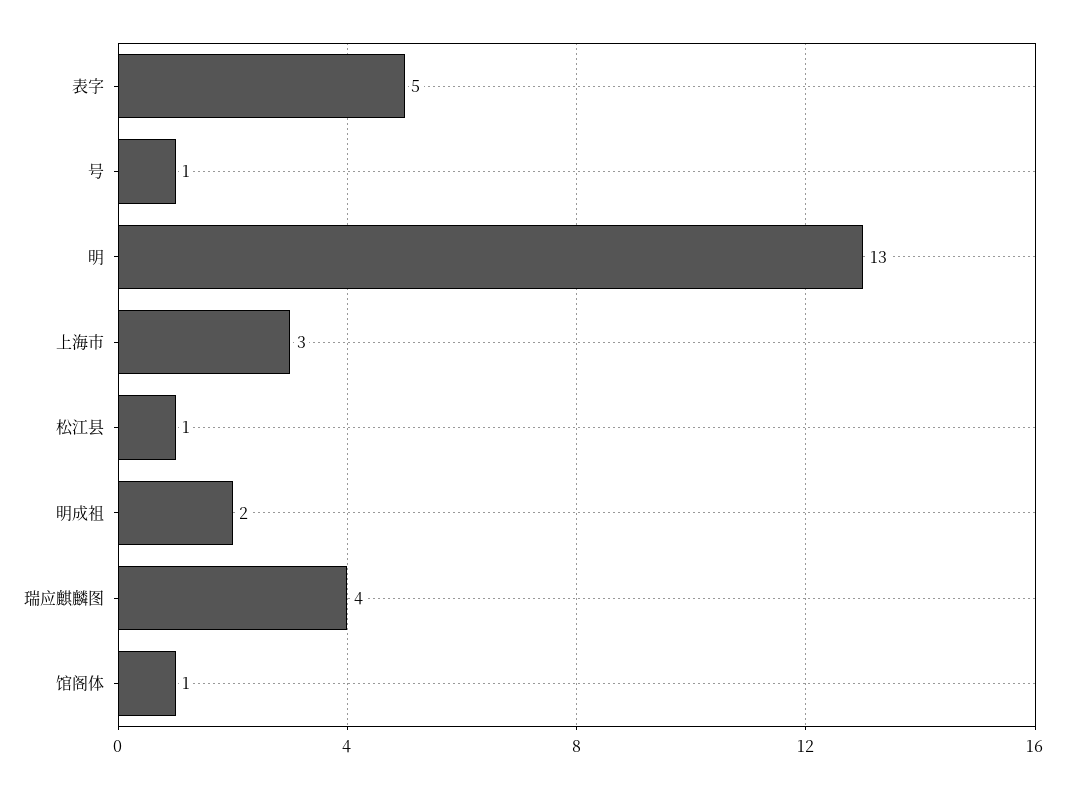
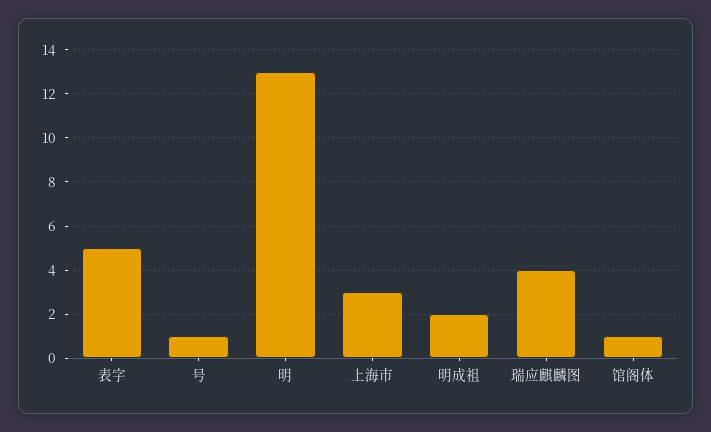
  {
    "表字": 5,
    "号": 1,
    "明": 13,
    "上海市": 3,
-   "松江县": 1,
    "明成祖": 2,
    "瑞应麒麟图": 4,
    "馆阁体": 1
  }

